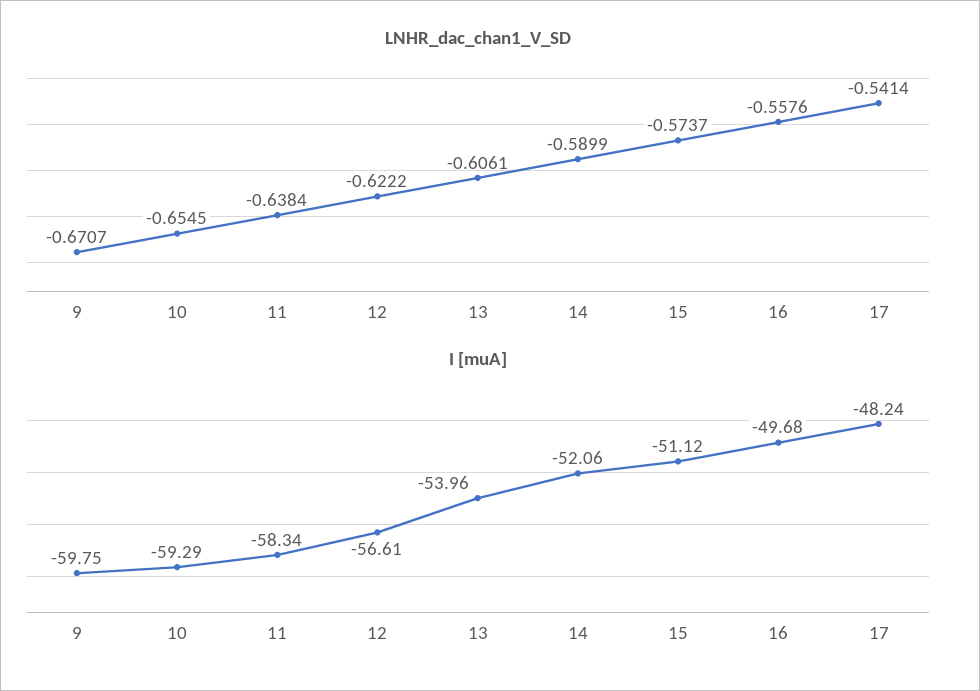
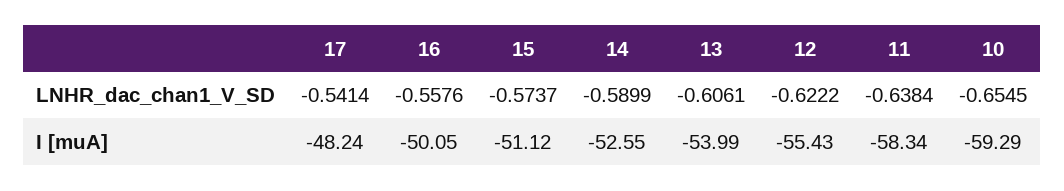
  {
    "LNHR_dac_chan1_V_SD": {
-     "9": -0.6707,
      "10": -0.6545,
      "11": -0.6384,
      "12": -0.6222,
      "13": -0.6061,
      "14": -0.5899,
      "15": -0.5737,
      "16": -0.5576,
      "17": -0.5414
    },
    "I [muA]": {
-     "9": -59.75,
      "10": -59.29,
      "11": -58.34,
-     "12": -56.61,
+     "12": -55.43,
-     "13": -53.96,
+     "13": -53.99,
-     "14": -52.06,
+     "14": -52.55,
      "15": -51.12,
-     "16": -49.68,
+     "16": -50.05,
      "17": -48.24
    }
  }

